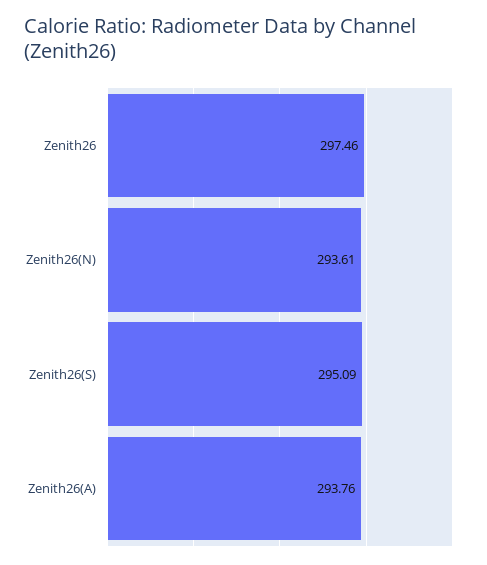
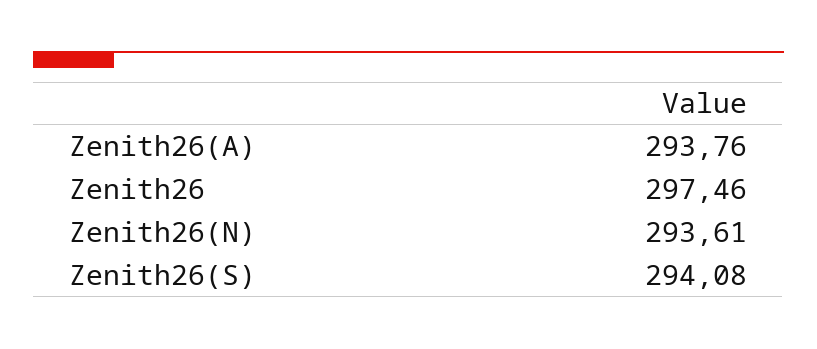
  {
    "Zenith26": 297.46,
    "Zenith26(N)": 293.61,
-   "Zenith26(S)": 295.09,
+   "Zenith26(S)": 294.08,
    "Zenith26(A)": 293.76
  }

